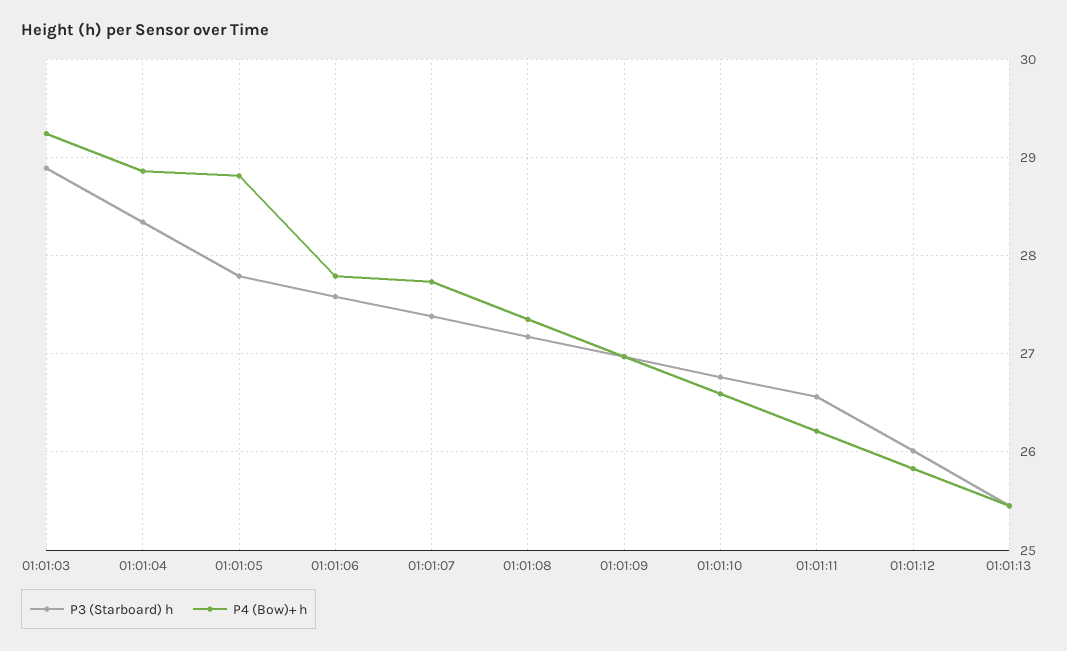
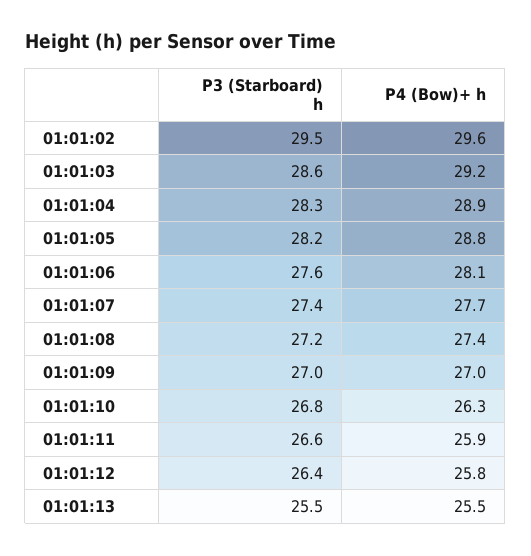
  {
    "P3 (Starboard) h": {
-     "01:01:03": 28.9,
+     "01:01:03": 28.6,
      "01:01:04": 28.3,
-     "01:01:05": 27.8,
+     "01:01:05": 28.2,
      "01:01:06": 27.6,
      "01:01:07": 27.4,
      "01:01:08": 27.2,
      "01:01:09": 27,
      "01:01:10": 26.8,
      "01:01:11": 26.6,
-     "01:01:12": 26,
+     "01:01:12": 26.4,
-     "01:01:13": 25.5
+     "01:01:13": 25.5,
+     "01:01:02": 29.5
    },
    "P4 (Bow)+ h": {
      "01:01:03": 29.2,
      "01:01:04": 28.9,
      "01:01:05": 28.8,
-     "01:01:06": 27.8,
+     "01:01:06": 28.1,
      "01:01:07": 27.7,
      "01:01:08": 27.4,
      "01:01:09": 27,
-     "01:01:10": 26.6,
+     "01:01:10": 26.3,
-     "01:01:11": 26.2,
+     "01:01:11": 25.9,
      "01:01:12": 25.8,
-     "01:01:13": 25.5
+     "01:01:13": 25.5,
+     "01:01:02": 29.6
    }
  }

